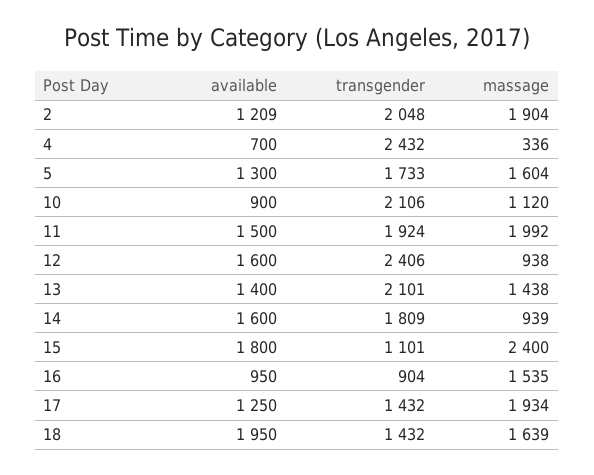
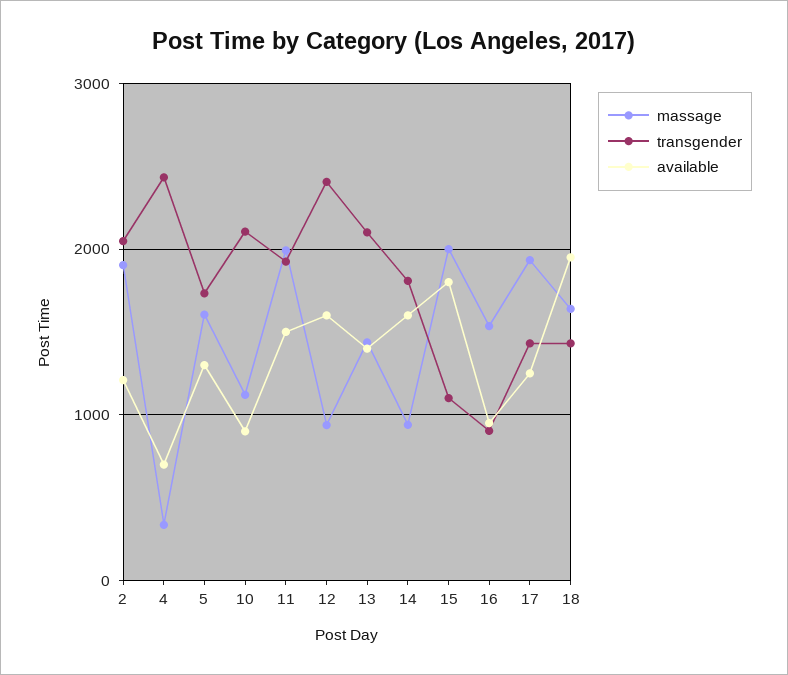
  {
    "available": {
      "2": 1209,
      "4": 700,
      "5": 1300,
      "10": 900,
      "11": 1500,
      "12": 1600,
      "13": 1400,
      "14": 1600,
      "15": 1800,
      "16": 950,
      "17": 1250,
      "18": 1950
    },
    "transgender": {
      "2": 2048,
      "4": 2432,
      "5": 1733,
      "10": 2106,
      "11": 1924,
      "12": 2406,
      "13": 2101,
      "14": 1809,
      "15": 1101,
      "16": 904,
      "17": 1432,
      "18": 1432
    },
    "massage": {
      "2": 1904,
      "4": 336,
      "5": 1604,
      "10": 1120,
      "11": 1992,
      "12": 938,
      "13": 1438,
      "14": 939,
-     "15": 2400,
+     "15": 2000,
      "16": 1535,
      "17": 1934,
      "18": 1639
    }
  }

